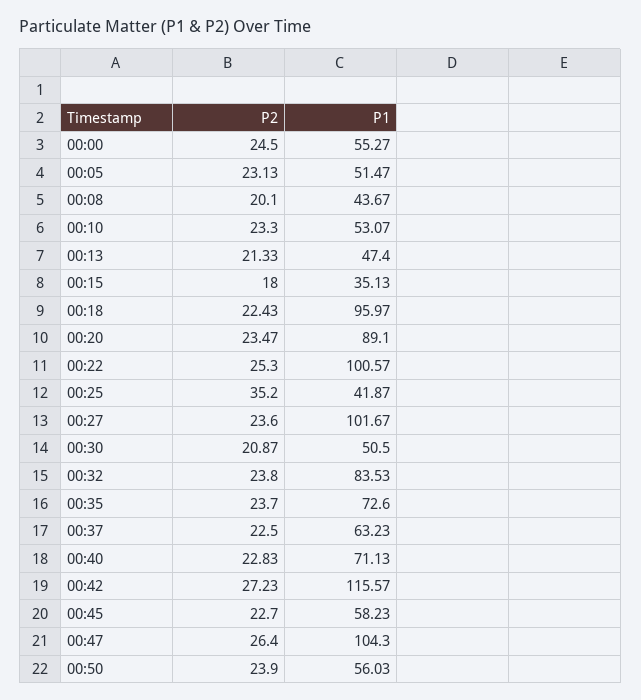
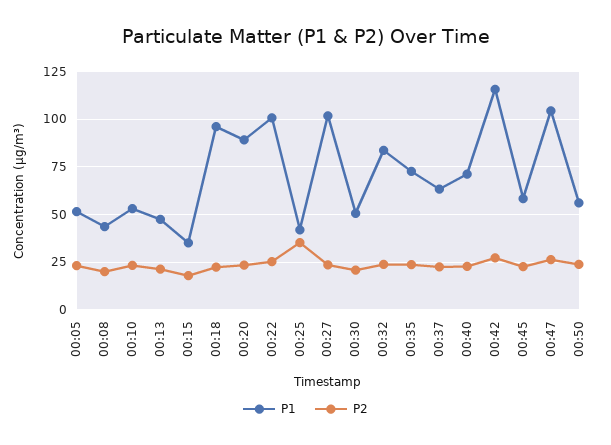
  {
    "P2": {
-     "00:00": 24.5,
      "00:05": 23.13,
      "00:08": 20.1,
      "00:10": 23.3,
      "00:13": 21.33,
      "00:15": 18,
      "00:18": 22.43,
      "00:20": 23.47,
      "00:22": 25.3,
      "00:25": 35.2,
      "00:27": 23.6,
      "00:30": 20.87,
      "00:32": 23.8,
      "00:35": 23.7,
      "00:37": 22.5,
      "00:40": 22.83,
      "00:42": 27.23,
      "00:45": 22.7,
      "00:47": 26.4,
      "00:50": 23.9
    },
    "P1": {
-     "00:00": 55.27,
      "00:05": 51.47,
      "00:08": 43.67,
      "00:10": 53.07,
      "00:13": 47.4,
      "00:15": 35.13,
      "00:18": 95.97,
      "00:20": 89.1,
      "00:22": 100.57,
      "00:25": 41.87,
      "00:27": 101.67,
      "00:30": 50.5,
      "00:32": 83.53,
      "00:35": 72.6,
      "00:37": 63.23,
      "00:40": 71.13,
      "00:42": 115.57,
      "00:45": 58.23,
      "00:47": 104.3,
      "00:50": 56.03
    }
  }

